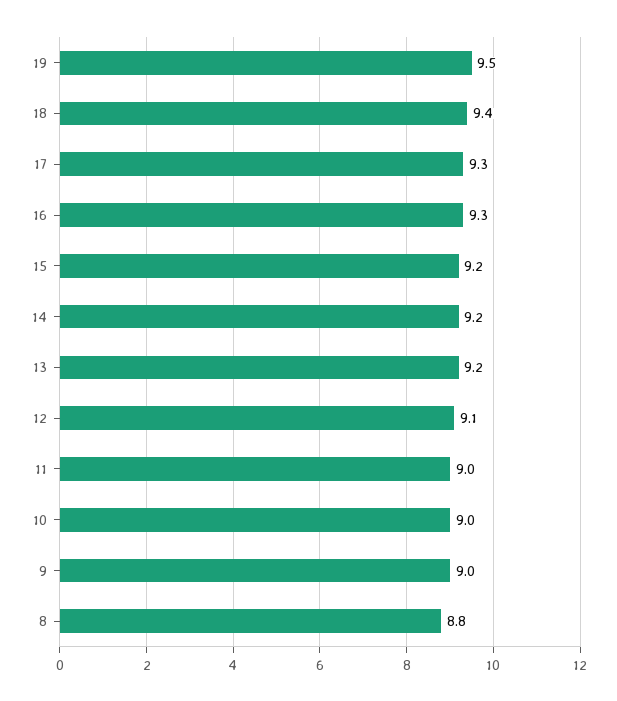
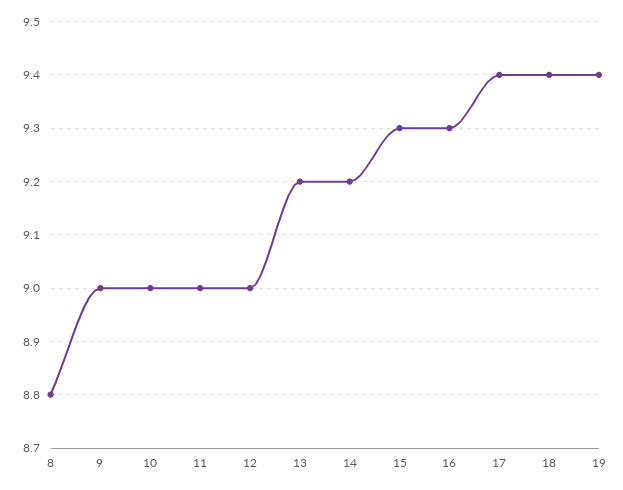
  {
-   "19": 9.5,
+   "19": 9.4,
    "18": 9.4,
-   "17": 9.3,
+   "17": 9.4,
    "16": 9.3,
-   "15": 9.2,
+   "15": 9.3,
    "14": 9.2,
    "13": 9.2,
-   "12": 9.1,
+   "12": 9,
    "11": 9,
    "10": 9,
    "9": 9,
    "8": 8.8
  }

